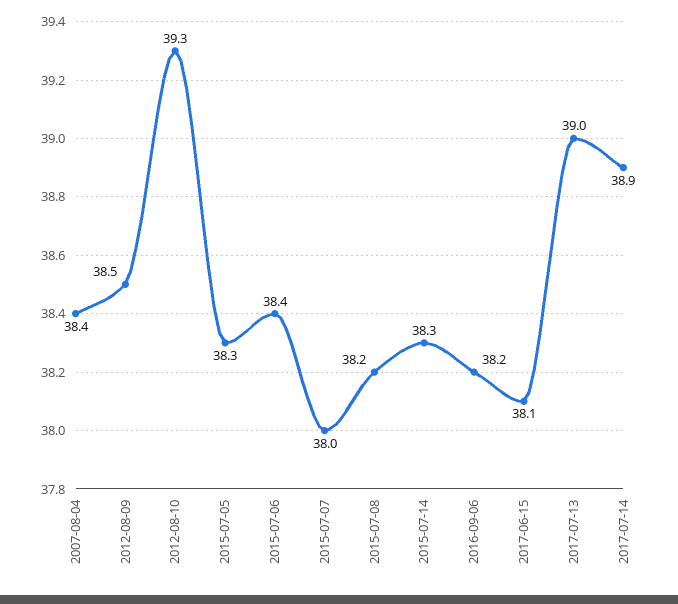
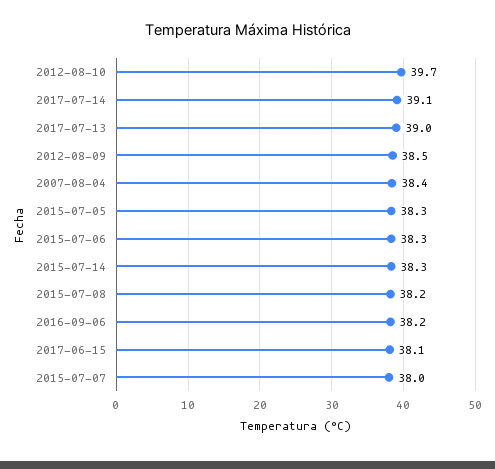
  {
    "2007-08-04": 38.4,
    "2012-08-09": 38.5,
-   "2012-08-10": 39.3,
+   "2012-08-10": 39.7,
    "2015-07-05": 38.3,
-   "2015-07-06": 38.4,
+   "2015-07-06": 38.3,
    "2015-07-07": 38,
    "2015-07-08": 38.2,
    "2015-07-14": 38.3,
    "2016-09-06": 38.2,
    "2017-06-15": 38.1,
    "2017-07-13": 39,
-   "2017-07-14": 38.9
+   "2017-07-14": 39.1
  }

